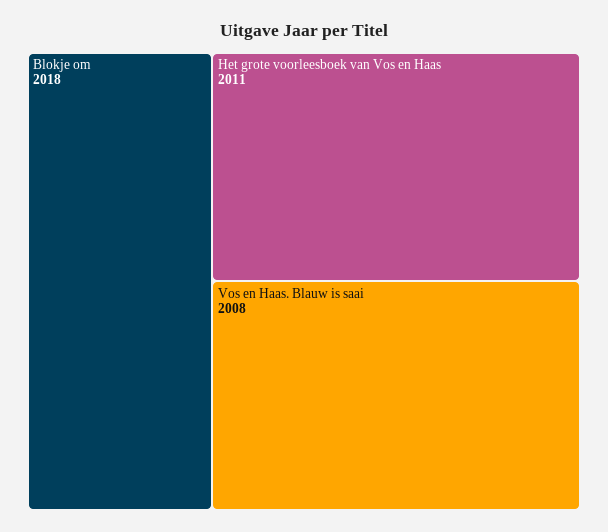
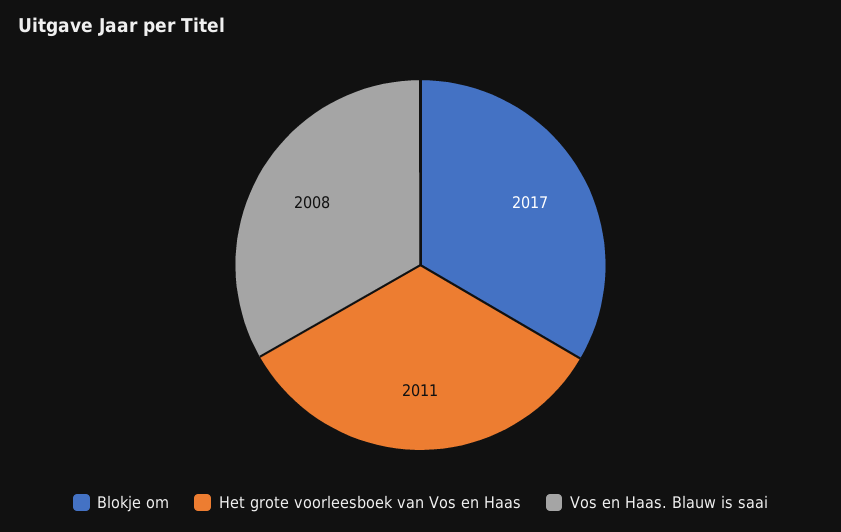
  {
-   "Blokje om": 2018,
+   "Blokje om": 2017,
    "Het grote voorleesboek van Vos en Haas": 2011,
    "Vos en Haas. Blauw is saai": 2008
  }

